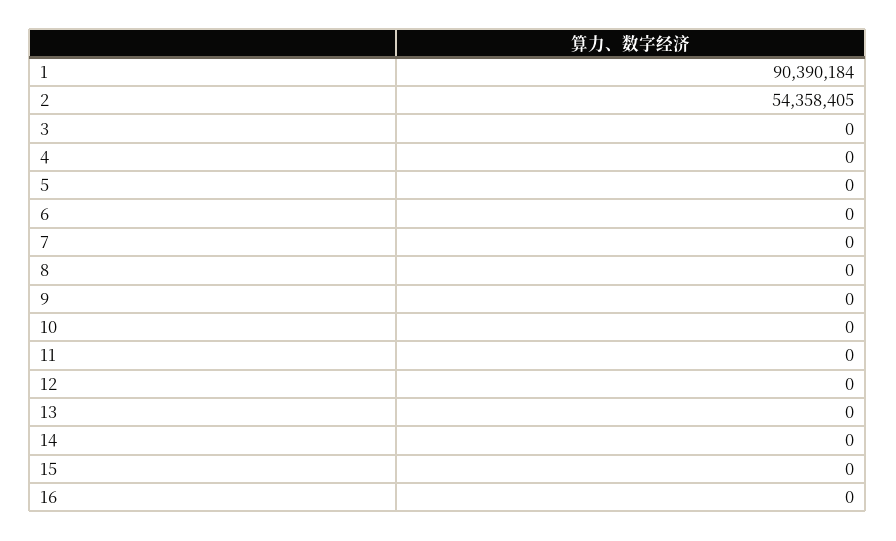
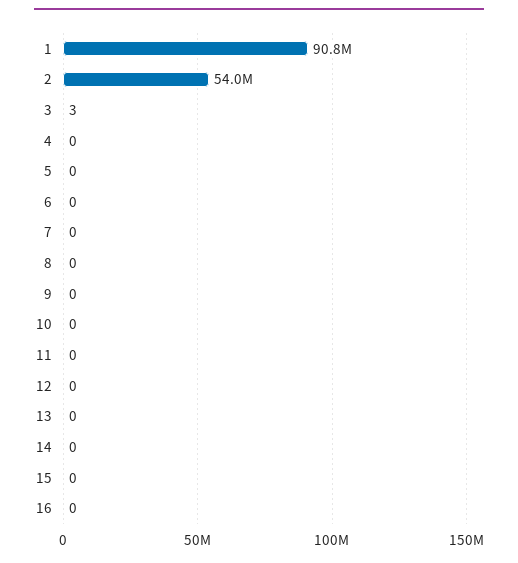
  {
-   "1": 90390184,
+   "1": 90800000,
-   "2": 54358405,
+   "2": 54000000,
-   "3": 0,
+   "3": 3,
    "4": 0,
    "5": 0,
    "6": 0,
    "7": 0,
    "8": 0,
    "9": 0,
    "10": 0,
    "11": 0,
    "12": 0,
    "13": 0,
    "14": 0,
    "15": 0,
    "16": 0
  }

